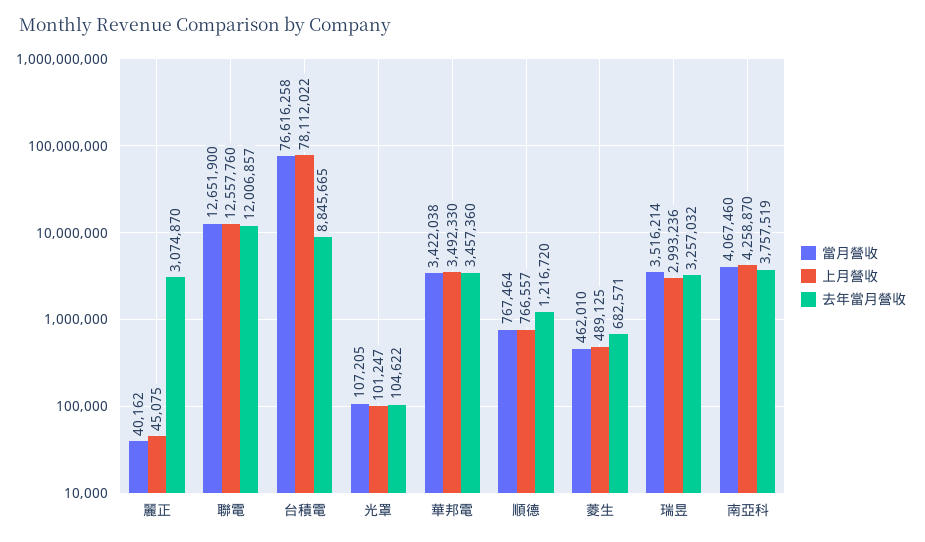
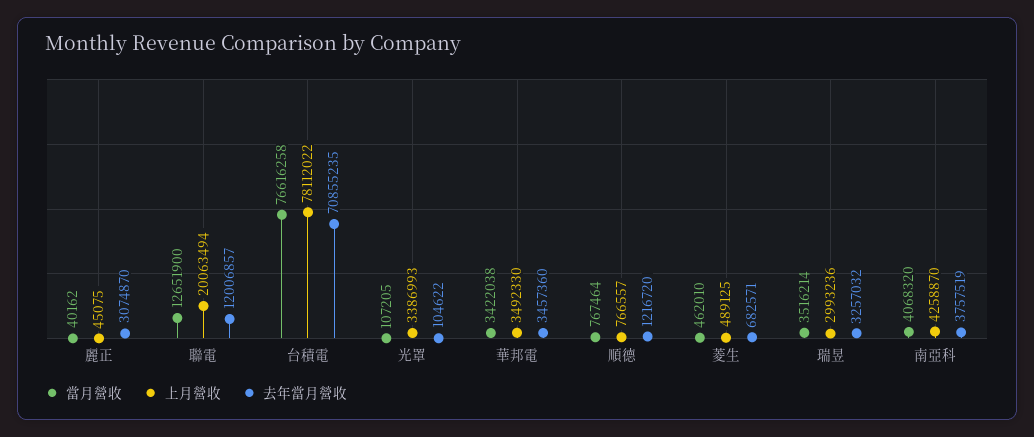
  {
    "當月營收": {
      "麗正": 40162,
      "聯電": 12651900,
      "台積電": 76616258,
      "光罩": 107205,
      "華邦電": 3422038,
      "順德": 767464,
      "菱生": 462010,
      "瑞昱": 3516214,
-     "南亞科": 4067460
+     "南亞科": 4068320
    },
    "上月營收": {
      "麗正": 45075,
-     "聯電": 12557760,
+     "聯電": 20063494,
      "台積電": 78112022,
-     "光罩": 101247,
+     "光罩": 3386993,
      "華邦電": 3492330,
      "順德": 766557,
      "菱生": 489125,
      "瑞昱": 2993236,
      "南亞科": 4258870
    },
    "去年當月營收": {
      "麗正": 3074870,
      "聯電": 12006857,
-     "台積電": 8845665,
+     "台積電": 70855235,
      "光罩": 104622,
      "華邦電": 3457360,
      "順德": 1216720,
      "菱生": 682571,
      "瑞昱": 3257032,
      "南亞科": 3757519
    }
  }

